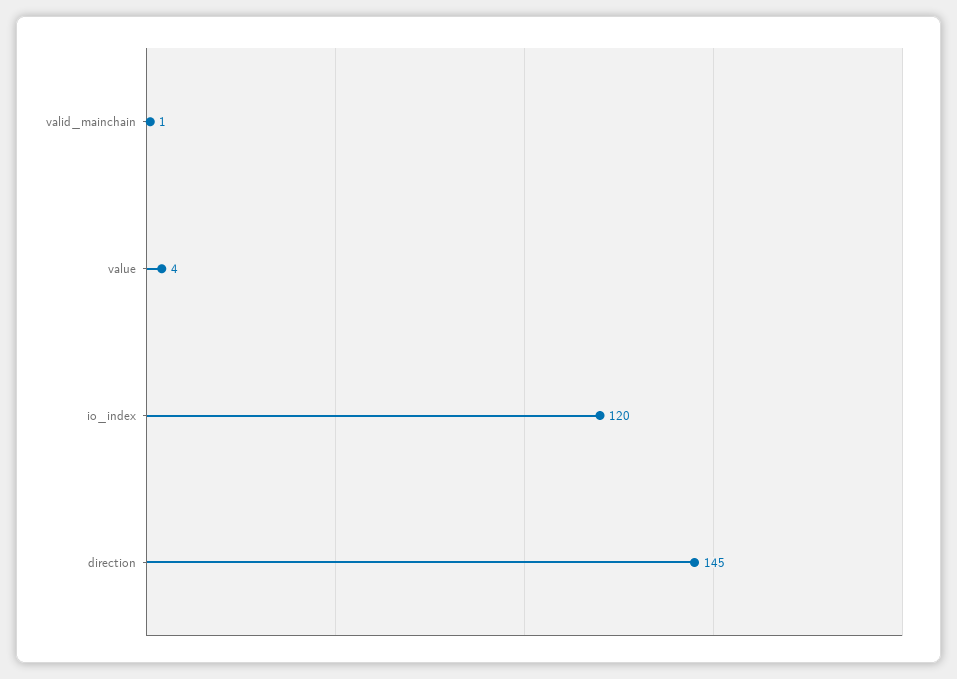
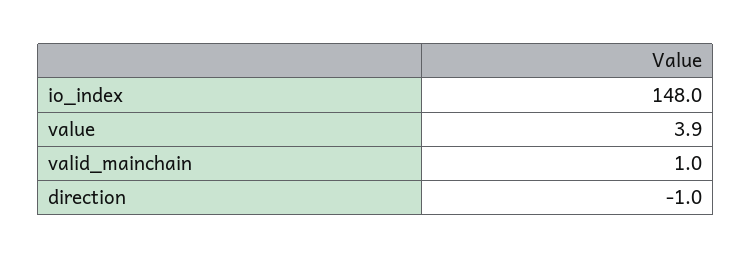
  {
    "valid_mainchain": 1,
    "value": 3.9,
-   "io_index": 120,
+   "io_index": 148,
-   "direction": 145
+   "direction": -1
  }

